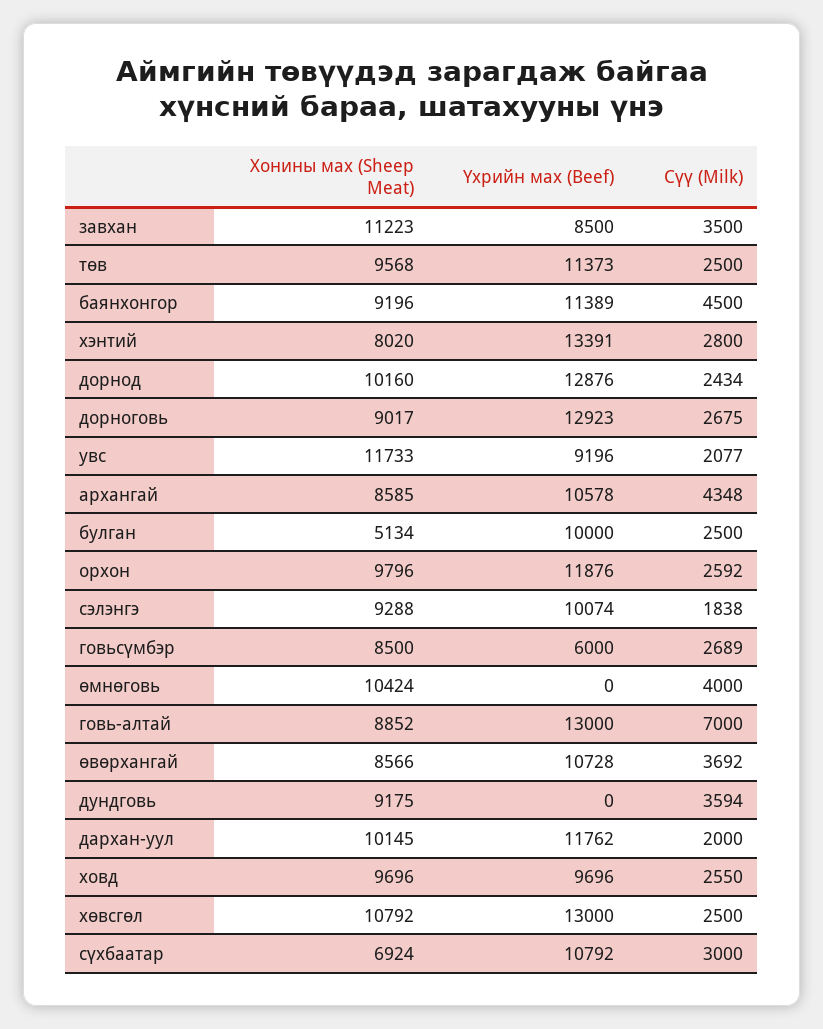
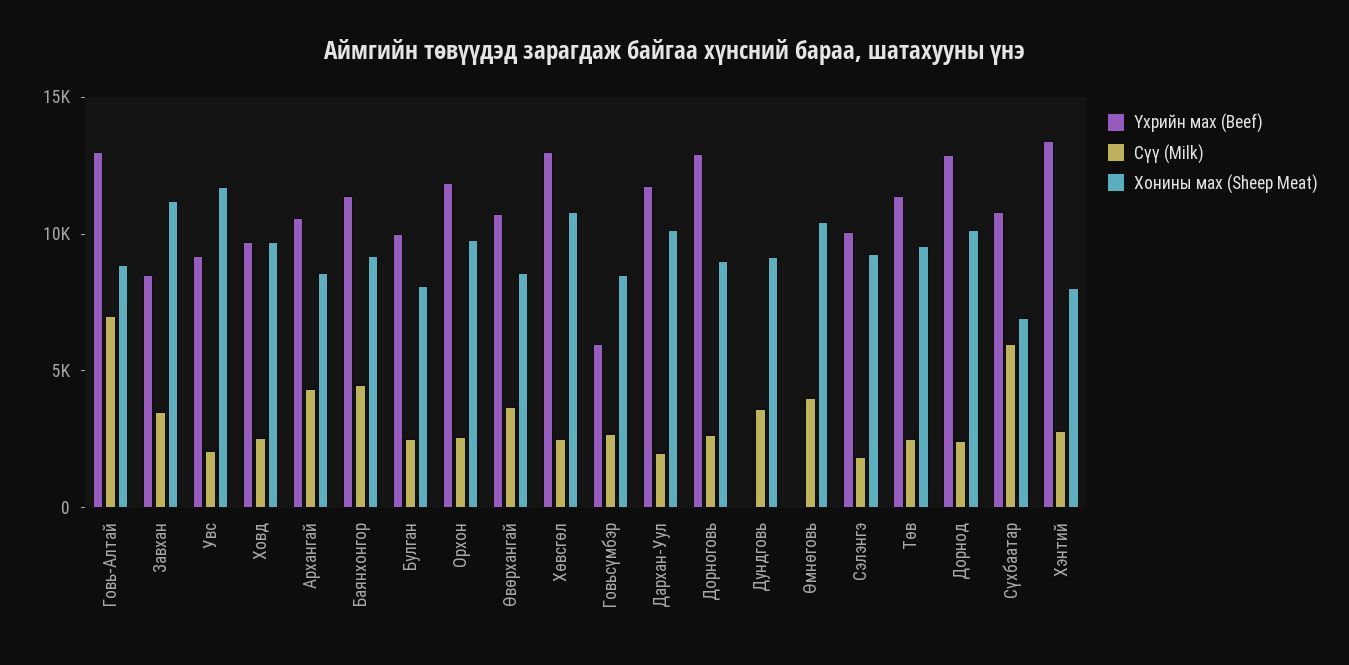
  {
    "Хонины мах (Sheep Meat)": {
      "завхан": 11223,
      "төв": 9568,
      "баянхонгор": 9196,
      "хэнтий": 8020,
      "дорнод": 10160,
      "дорноговь": 9017,
      "увс": 11733,
      "архангай": 8585,
-     "булган": 5134,
+     "булган": 8000,
      "орхон": 9796,
      "сэлэнгэ": 9288,
      "говьсүмбэр": 8500,
      "өмнөговь": 10424,
      "говь-алтай": 8852,
      "өвөрхангай": 8566,
      "дундговь": 9175,
      "дархан-уул": 10145,
      "ховд": 9696,
      "хөвсгөл": 10792,
      "сүхбаатар": 6924
    },
    "Үхрийн мах (Beef)": {
      "завхан": 8500,
      "төв": 11373,
      "баянхонгор": 11389,
      "хэнтий": 13391,
      "дорнод": 12876,
      "дорноговь": 12923,
      "увс": 9196,
      "архангай": 10578,
      "булган": 10000,
      "орхон": 11876,
      "сэлэнгэ": 10074,
      "говьсүмбэр": 6000,
      "өмнөговь": 0,
      "говь-алтай": 13000,
      "өвөрхангай": 10728,
      "дундговь": 0,
      "дархан-уул": 11762,
      "ховд": 9696,
      "хөвсгөл": 13000,
      "сүхбаатар": 10792
    },
    "Сүү (Milk)": {
      "завхан": 3500,
      "төв": 2500,
      "баянхонгор": 4500,
      "хэнтий": 2800,
      "дорнод": 2434,
      "дорноговь": 2675,
      "увс": 2077,
      "архангай": 4348,
      "булган": 2500,
      "орхон": 2592,
      "сэлэнгэ": 1838,
      "говьсүмбэр": 2689,
      "өмнөговь": 4000,
      "говь-алтай": 7000,
      "өвөрхангай": 3692,
      "дундговь": 3594,
      "дархан-уул": 2000,
      "ховд": 2550,
      "хөвсгөл": 2500,
-     "сүхбаатар": 3000
+     "сүхбаатар": 6000
    }
  }

